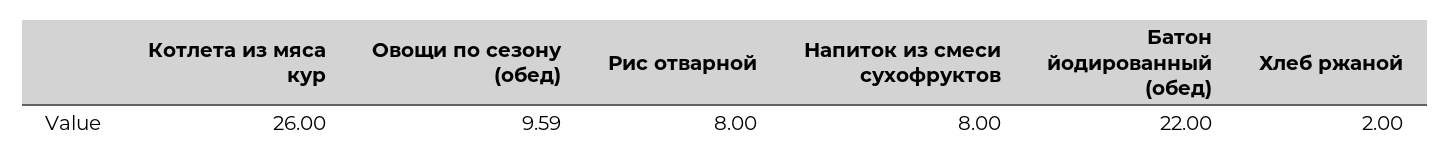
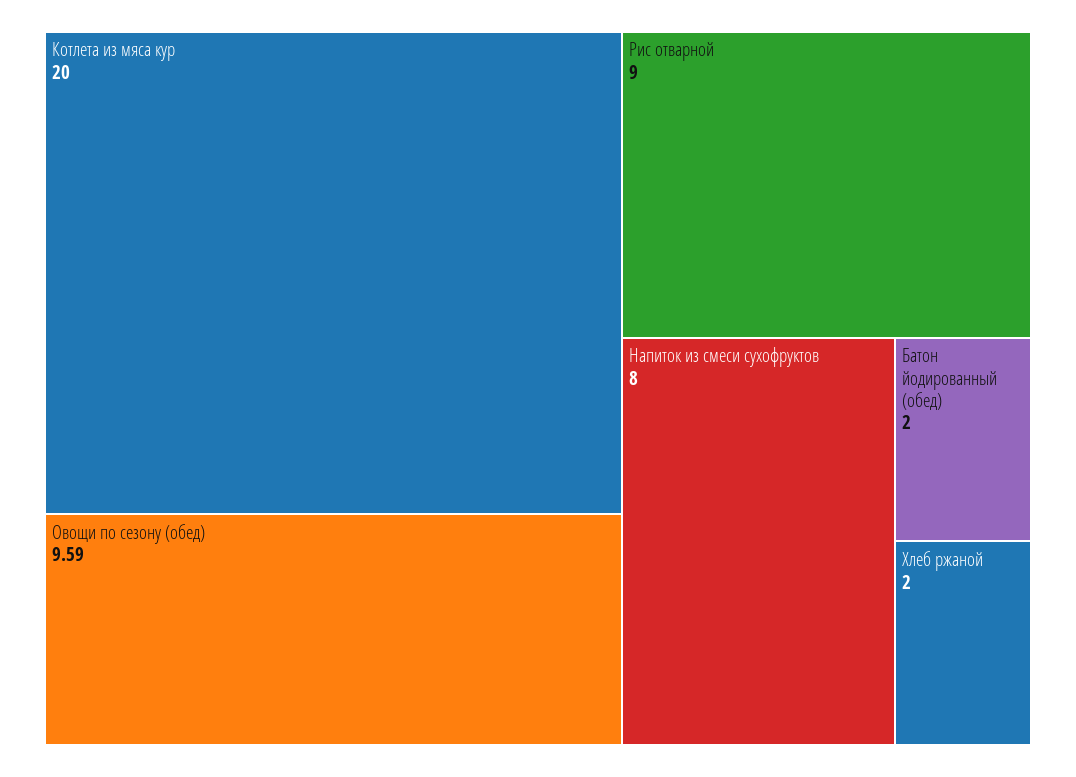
  {
-   "Котлета из мяса кур": 26,
+   "Котлета из мяса кур": 20,
    "Овощи по сезону (обед)": 9.59,
-   "Рис отварной": 8,
+   "Рис отварной": 9,
    "Напиток из смеси сухофруктов": 8,
-   "Батон йодированный (обед)": 22,
+   "Батон йодированный (обед)": 2,
    "Хлеб ржаной": 2
  }

